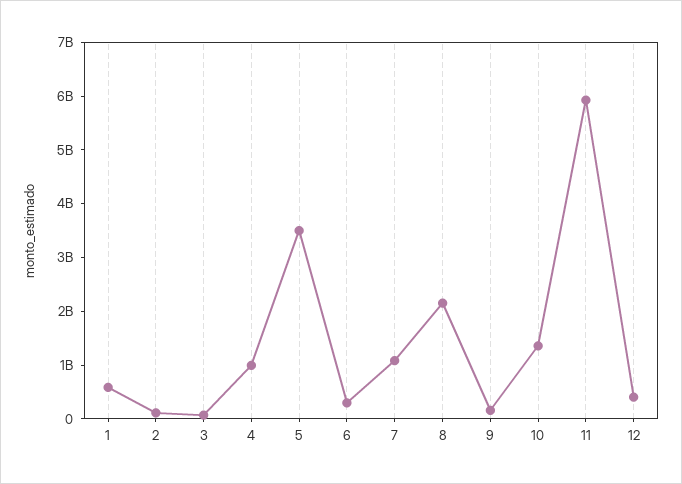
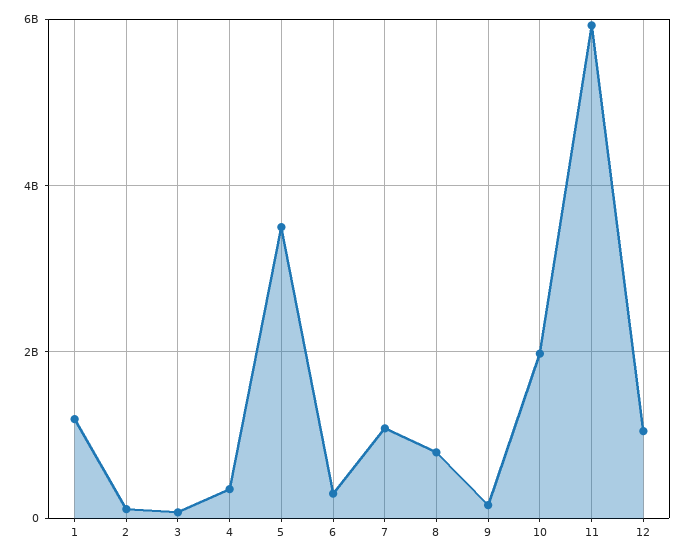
  {
-   "1": 600000000,
+   "1": 1200000000,
    "2": 200000000,
    "3": 0,
-   "4": 1000000000,
+   "4": 400000000,
    "5": 3400000000,
    "6": 200000000,
    "7": 1000000000,
-   "8": 2200000000,
+   "8": 800000000,
    "9": 200000000,
-   "10": 1400000000,
+   "10": 2000000000,
    "11": 6000000000,
-   "12": 400000000
+   "12": 1000000000
  }

